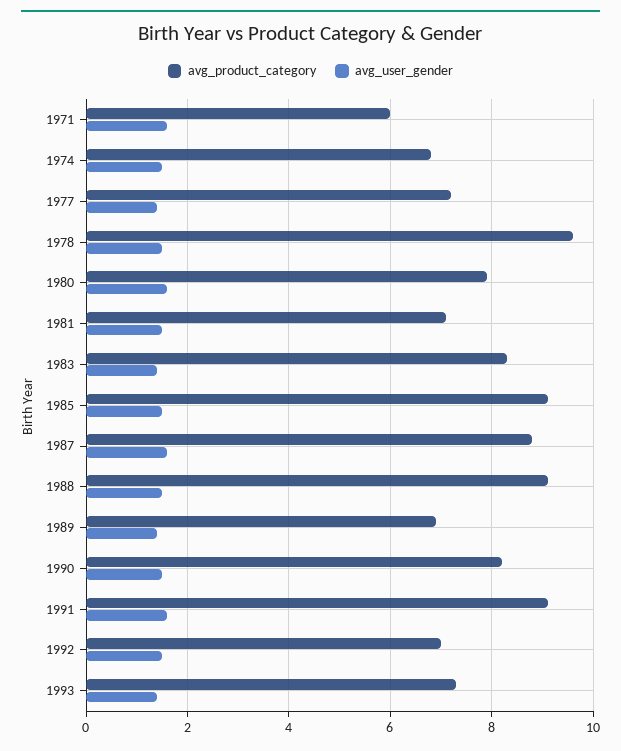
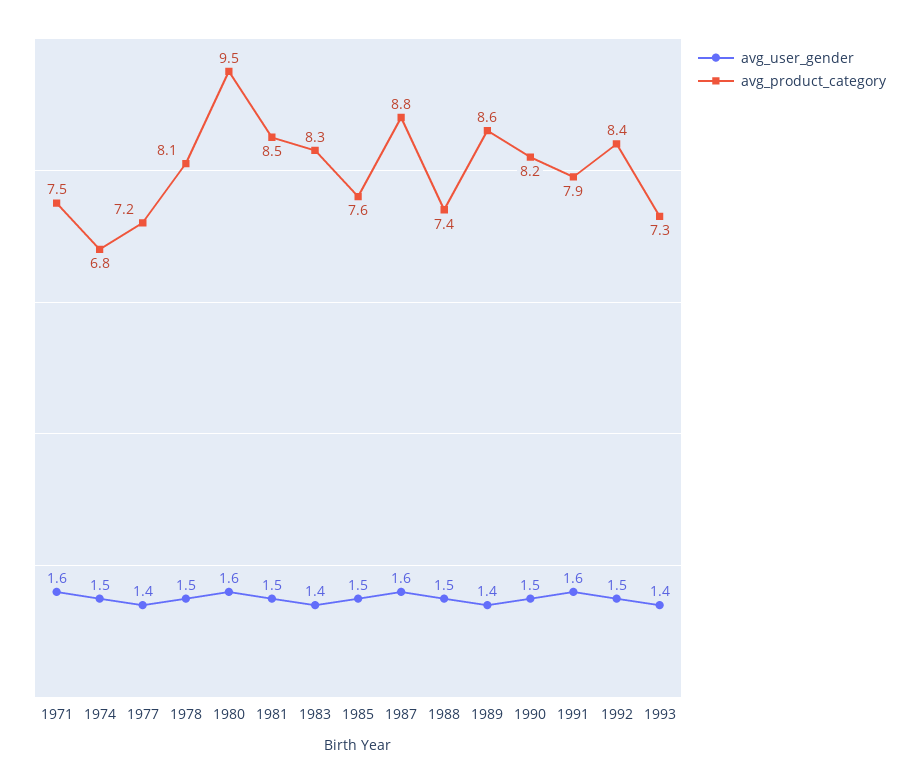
  {
    "avg_product_category": {
-     "1971": 6,
+     "1971": 7.5,
      "1974": 6.8,
      "1977": 7.2,
-     "1978": 9.5,
+     "1978": 8.1,
-     "1980": 8,
+     "1980": 9.5,
-     "1981": 7,
+     "1981": 8.5,
      "1983": 8.3,
-     "1985": 9,
+     "1985": 7.6,
      "1987": 8.8,
-     "1988": 9,
+     "1988": 7.4,
-     "1989": 7,
+     "1989": 8.6,
      "1990": 8.2,
-     "1991": 9,
+     "1991": 7.9,
-     "1992": 7,
+     "1992": 8.4,
      "1993": 7.3
    },
    "avg_user_gender": {
      "1971": 1.6,
      "1974": 1.5,
      "1977": 1.4,
      "1978": 1.5,
      "1980": 1.6,
      "1981": 1.5,
      "1983": 1.4,
      "1985": 1.5,
      "1987": 1.6,
      "1988": 1.5,
      "1989": 1.4,
      "1990": 1.5,
      "1991": 1.6,
      "1992": 1.5,
      "1993": 1.4
    }
  }

